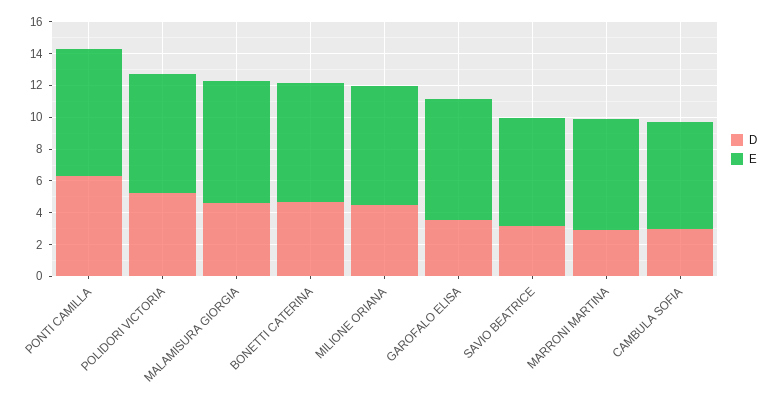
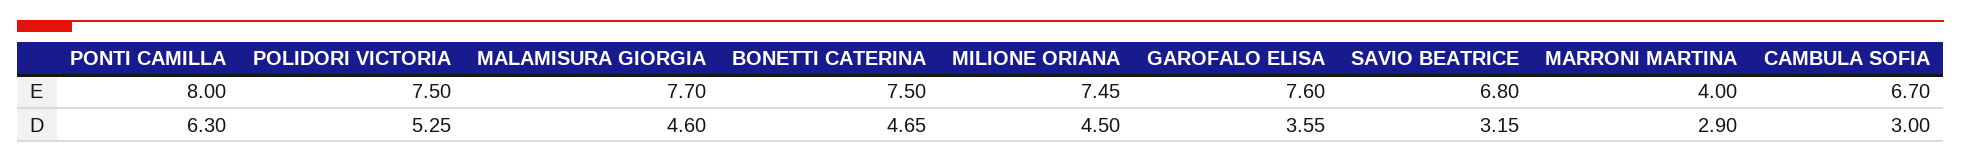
  {
    "D": {
      "PONTI CAMILLA": 6.3,
      "POLIDORI VICTORIA": 5.25,
      "MALAMISURA GIORGIA": 4.6,
      "BONETTI CATERINA": 4.65,
      "MILIONE ORIANA": 4.5,
      "GAROFALO ELISA": 3.55,
      "SAVIO BEATRICE": 3.15,
      "MARRONI MARTINA": 2.9,
      "CAMBULA SOFIA": 3
    },
    "E": {
      "PONTI CAMILLA": 8,
      "POLIDORI VICTORIA": 7.5,
      "MALAMISURA GIORGIA": 7.7,
      "BONETTI CATERINA": 7.5,
      "MILIONE ORIANA": 7.45,
      "GAROFALO ELISA": 7.6,
      "SAVIO BEATRICE": 6.8,
-     "MARRONI MARTINA": 7,
+     "MARRONI MARTINA": 4,
      "CAMBULA SOFIA": 6.7
    }
  }

